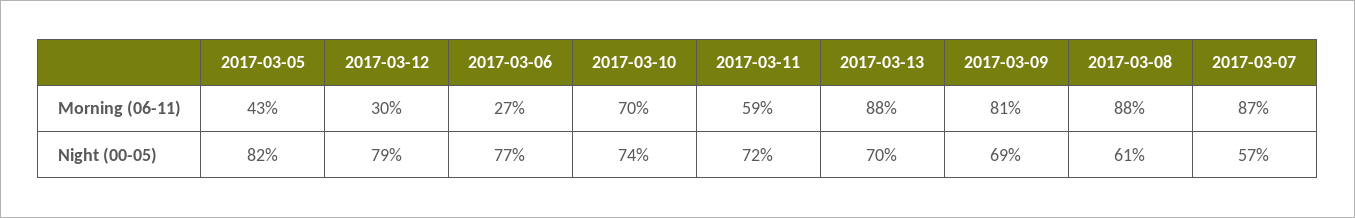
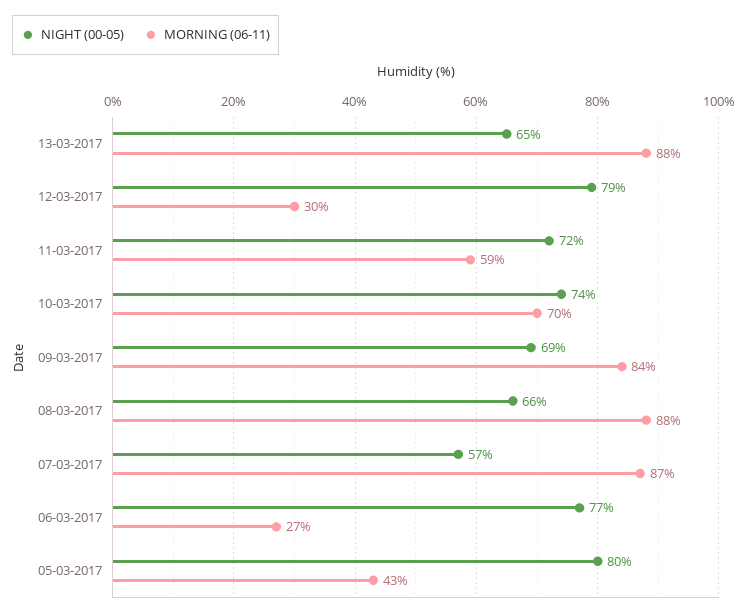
  {
    "Morning (06-11)": {
      "2017-03-05": 43,
      "2017-03-12": 30,
      "2017-03-06": 27,
      "2017-03-10": 70,
      "2017-03-11": 59,
      "2017-03-13": 88,
-     "2017-03-09": 81,
+     "2017-03-09": 84,
      "2017-03-08": 88,
      "2017-03-07": 87
    },
    "Night (00-05)": {
-     "2017-03-05": 82,
+     "2017-03-05": 80,
      "2017-03-12": 79,
      "2017-03-06": 77,
      "2017-03-10": 74,
      "2017-03-11": 72,
-     "2017-03-13": 70,
+     "2017-03-13": 65,
      "2017-03-09": 69,
-     "2017-03-08": 61,
+     "2017-03-08": 66,
      "2017-03-07": 57
    }
  }

